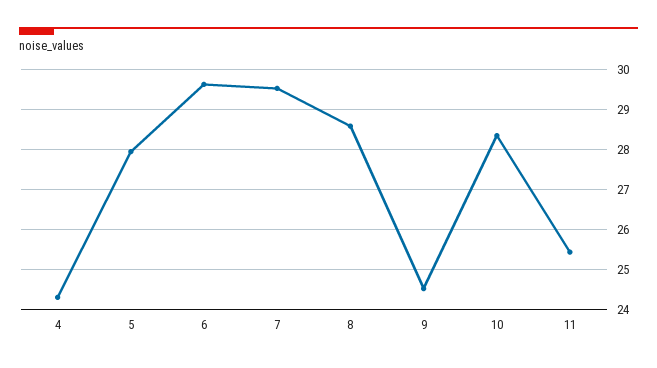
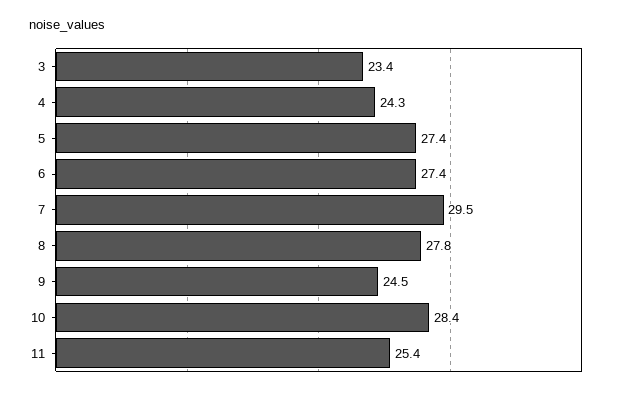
  {
    "4": 24.3,
-   "5": 28,
+   "5": 27.4,
-   "6": 29.6,
+   "6": 27.4,
    "7": 29.5,
-   "8": 28.6,
+   "8": 27.8,
    "9": 24.5,
    "10": 28.4,
-   "11": 25.4
+   "11": 25.4,
+   "3": 23.4
  }

